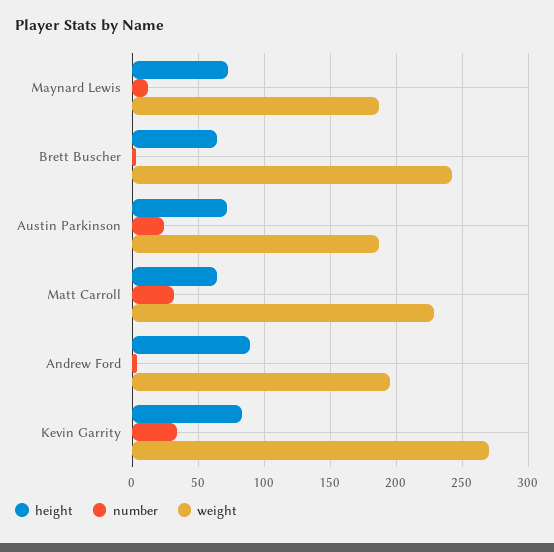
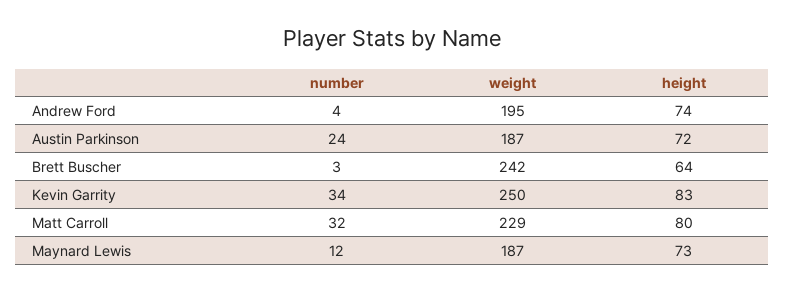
  {
    "height": {
      "Maynard Lewis": 73,
      "Brett Buscher": 64,
      "Austin Parkinson": 72,
-     "Matt Carroll": 65,
+     "Matt Carroll": 80,
-     "Andrew Ford": 90,
+     "Andrew Ford": 74,
      "Kevin Garrity": 83
    },
    "number": {
      "Maynard Lewis": 12,
      "Brett Buscher": 3,
      "Austin Parkinson": 24,
      "Matt Carroll": 32,
      "Andrew Ford": 4,
      "Kevin Garrity": 34
    },
    "weight": {
      "Maynard Lewis": 187,
      "Brett Buscher": 242,
      "Austin Parkinson": 187,
      "Matt Carroll": 229,
      "Andrew Ford": 195,
-     "Kevin Garrity": 270
+     "Kevin Garrity": 250
    }
  }

